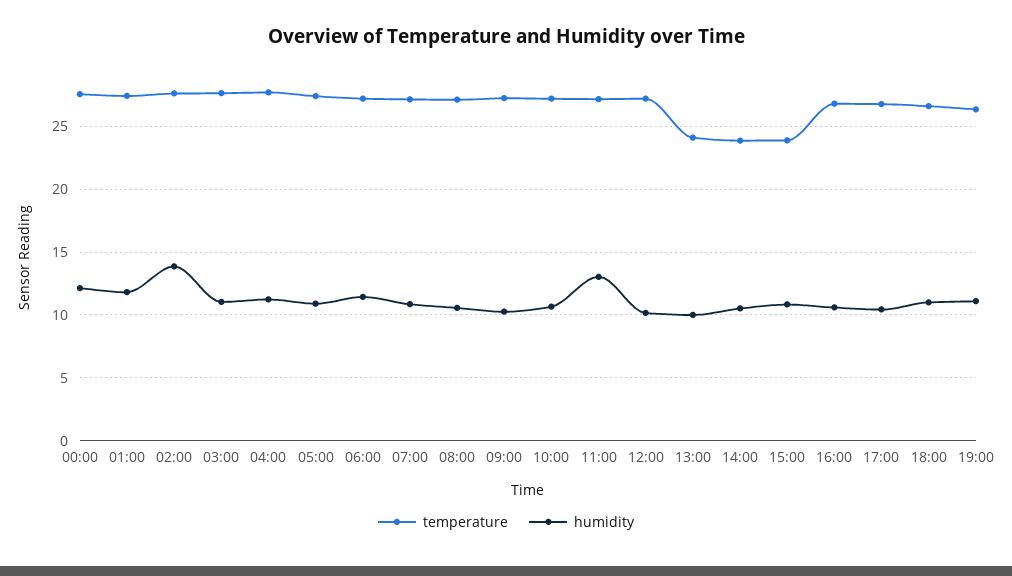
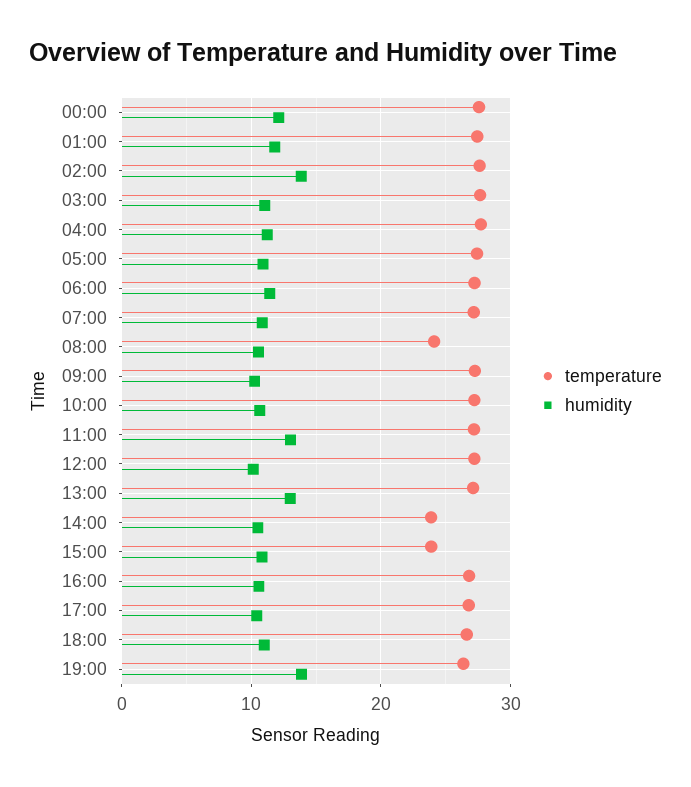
  {
    "temperature": {
      "00:00": 27.5,
      "01:00": 27.5,
      "02:00": 27.5,
      "03:00": 27.5,
      "04:00": 27.5,
      "05:00": 27.5,
      "06:00": 27,
      "07:00": 27,
-     "08:00": 27,
+     "08:00": 24,
      "09:00": 27,
      "10:00": 27,
      "11:00": 27,
      "12:00": 27,
-     "13:00": 24,
+     "13:00": 27,
      "14:00": 24,
      "15:00": 24,
      "16:00": 27,
      "17:00": 27,
      "18:00": 26.5,
      "19:00": 26.5
    },
    "humidity": {
      "00:00": 12,
      "01:00": 12,
      "02:00": 14,
      "03:00": 11,
      "04:00": 11,
      "05:00": 11,
      "06:00": 11.5,
      "07:00": 11,
      "08:00": 10.5,
      "09:00": 10.5,
      "10:00": 10.5,
      "11:00": 13,
      "12:00": 10,
-     "13:00": 10,
+     "13:00": 13,
      "14:00": 10.5,
      "15:00": 11,
      "16:00": 10.5,
      "17:00": 10.5,
      "18:00": 11,
-     "19:00": 11
+     "19:00": 14
    }
  }

